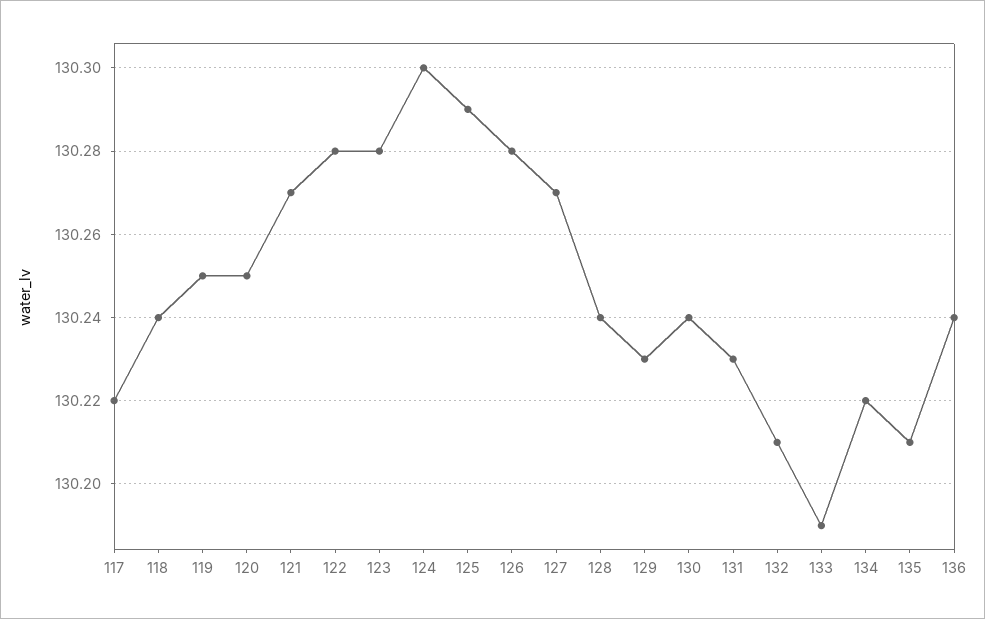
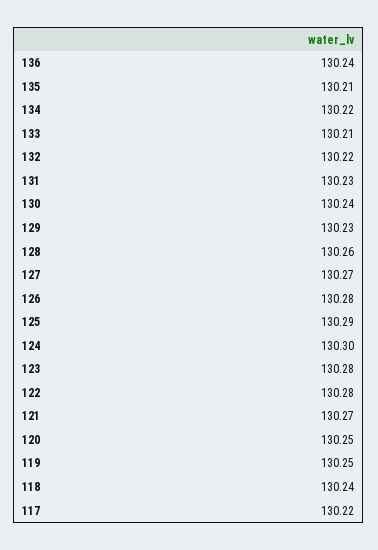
  {
    "117": 130.22,
    "118": 130.24,
    "119": 130.25,
    "120": 130.25,
    "121": 130.27,
    "122": 130.28,
    "123": 130.28,
    "124": 130.3,
    "125": 130.29,
    "126": 130.28,
    "127": 130.27,
-   "128": 130.24,
+   "128": 130.26,
    "129": 130.23,
    "130": 130.24,
    "131": 130.23,
-   "132": 130.21,
+   "132": 130.22,
-   "133": 130.19,
+   "133": 130.21,
    "134": 130.22,
    "135": 130.21,
    "136": 130.24
  }

